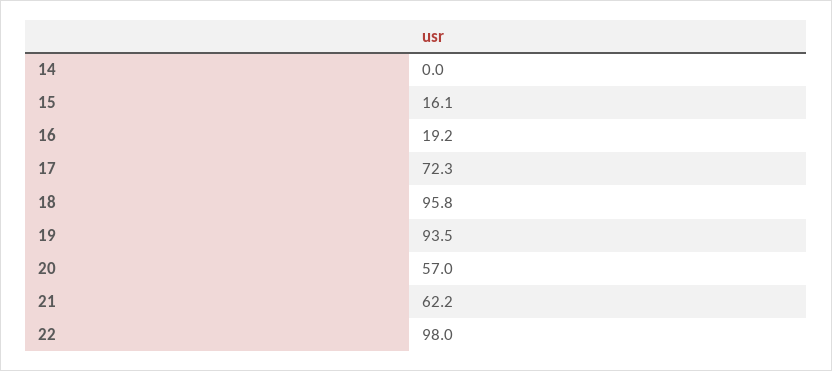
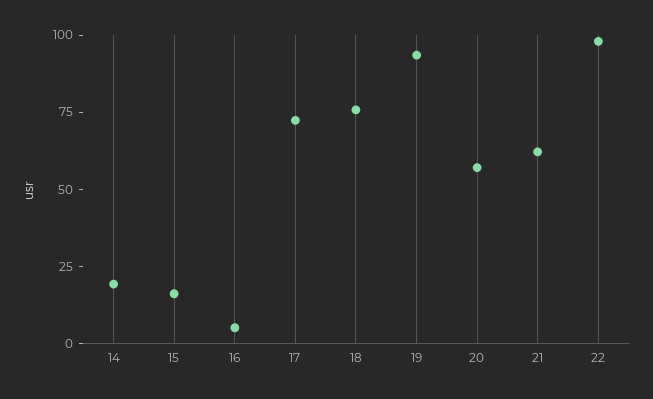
  {
-   "14": 0,
+   "14": 20,
    "15": 16.1,
-   "16": 19.2,
+   "16": 5,
    "17": 72.3,
-   "18": 95.8,
+   "18": 75,
    "19": 93.5,
    "20": 57,
    "21": 62.2,
    "22": 98
  }

